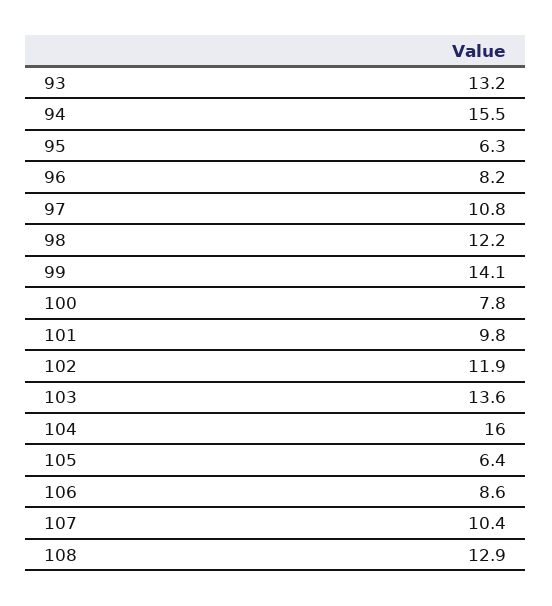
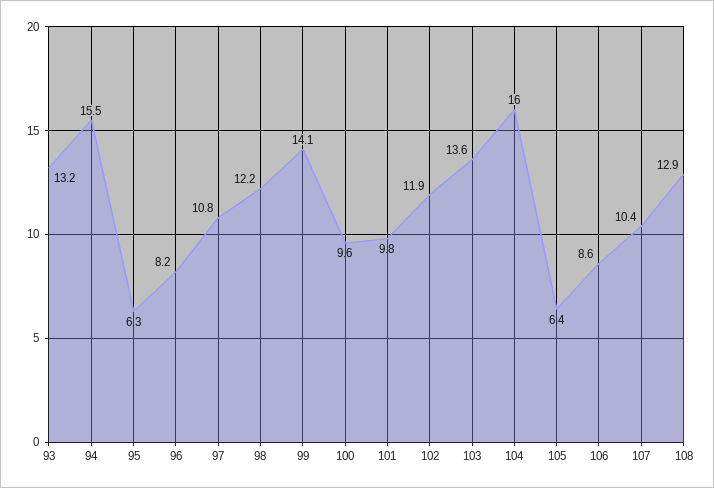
  {
    "93": 13.2,
    "94": 15.5,
    "95": 6.3,
    "96": 8.2,
    "97": 10.8,
    "98": 12.2,
    "99": 14.1,
-   "100": 7.8,
+   "100": 9.6,
    "101": 9.8,
    "102": 11.9,
    "103": 13.6,
    "104": 16,
    "105": 6.4,
    "106": 8.6,
    "107": 10.4,
    "108": 12.9
  }

